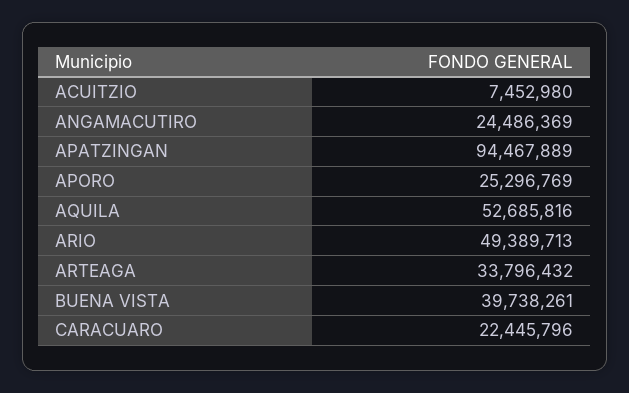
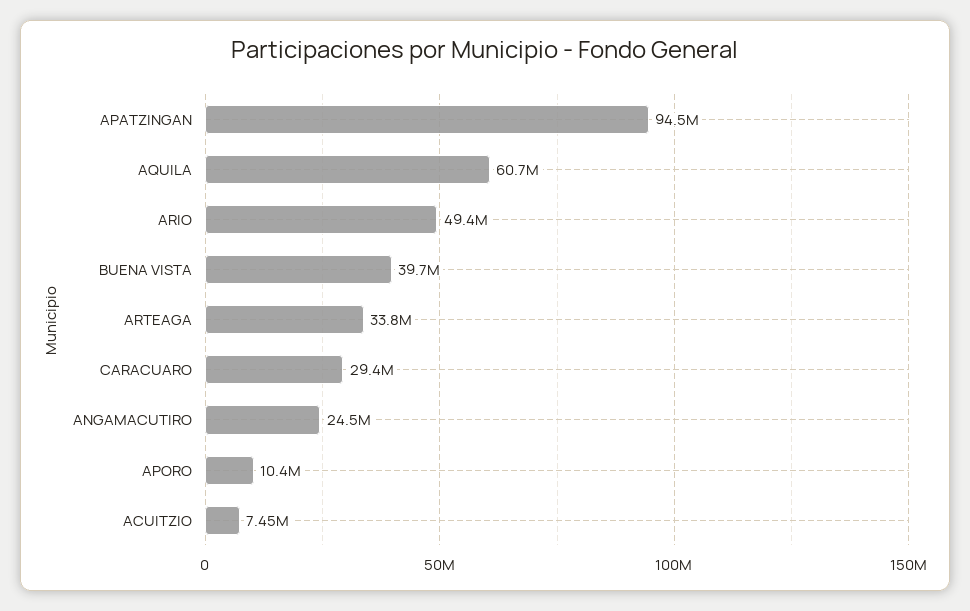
  {
    "ACUITZIO": 7452980,
    "ANGAMACUTIRO": 24486369,
    "APATZINGAN": 94467889,
-   "APORO": 25296769,
+   "APORO": 10400000,
-   "AQUILA": 52685816,
+   "AQUILA": 60700000,
    "ARIO": 49389713,
    "ARTEAGA": 33796432,
    "BUENA VISTA": 39738261,
-   "CARACUARO": 22445796
+   "CARACUARO": 29400000
  }

